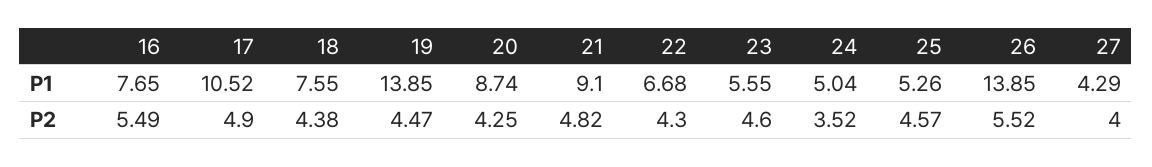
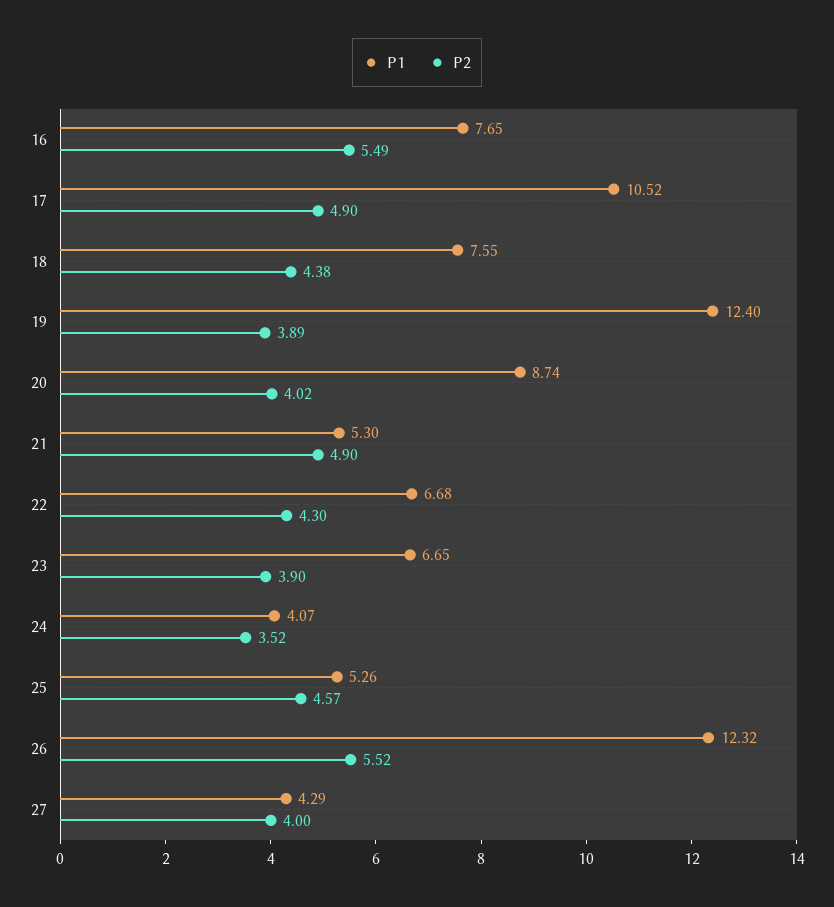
  {
    "P1": {
      "16": 7.65,
      "17": 10.52,
      "18": 7.55,
-     "19": 13.85,
+     "19": 12.4,
      "20": 8.74,
-     "21": 9.1,
+     "21": 5.3,
      "22": 6.68,
-     "23": 5.55,
+     "23": 6.65,
-     "24": 5.04,
+     "24": 4.07,
      "25": 5.26,
-     "26": 13.85,
+     "26": 12.32,
      "27": 4.29
    },
    "P2": {
      "16": 5.49,
      "17": 4.9,
      "18": 4.38,
-     "19": 4.47,
+     "19": 3.89,
-     "20": 4.25,
+     "20": 4.02,
-     "21": 4.82,
+     "21": 4.9,
      "22": 4.3,
-     "23": 4.6,
+     "23": 3.9,
      "24": 3.52,
      "25": 4.57,
      "26": 5.52,
      "27": 4
    }
  }

